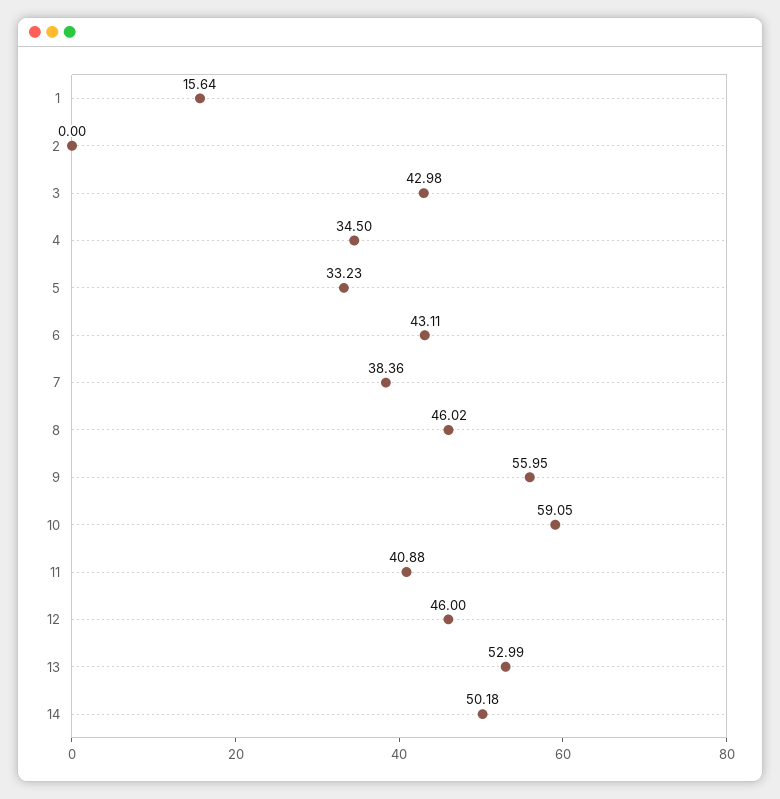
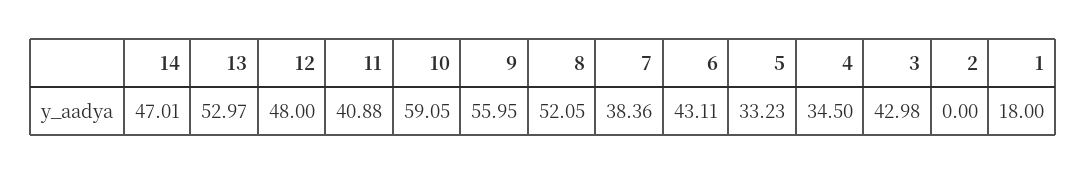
  {
-   "1": 15.64,
+   "1": 18,
    "2": 0,
    "3": 42.98,
    "4": 34.5,
    "5": 33.23,
    "6": 43.11,
    "7": 38.36,
-   "8": 46.02,
+   "8": 52.05,
    "9": 55.95,
    "10": 59.05,
    "11": 40.88,
-   "12": 46,
+   "12": 48,
-   "13": 52.99,
+   "13": 52.97,
-   "14": 50.18
+   "14": 47.01
  }

